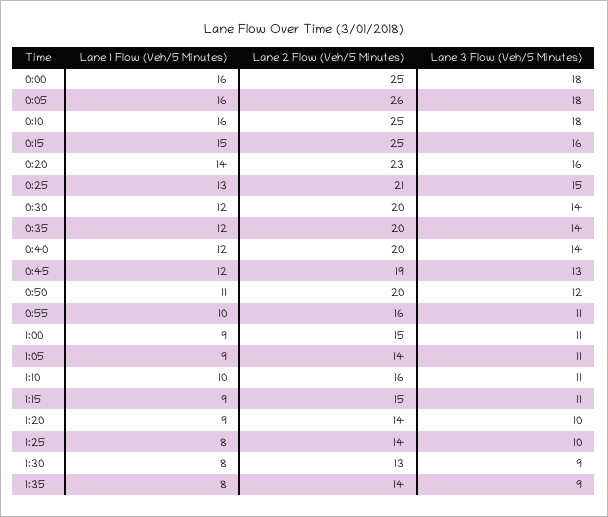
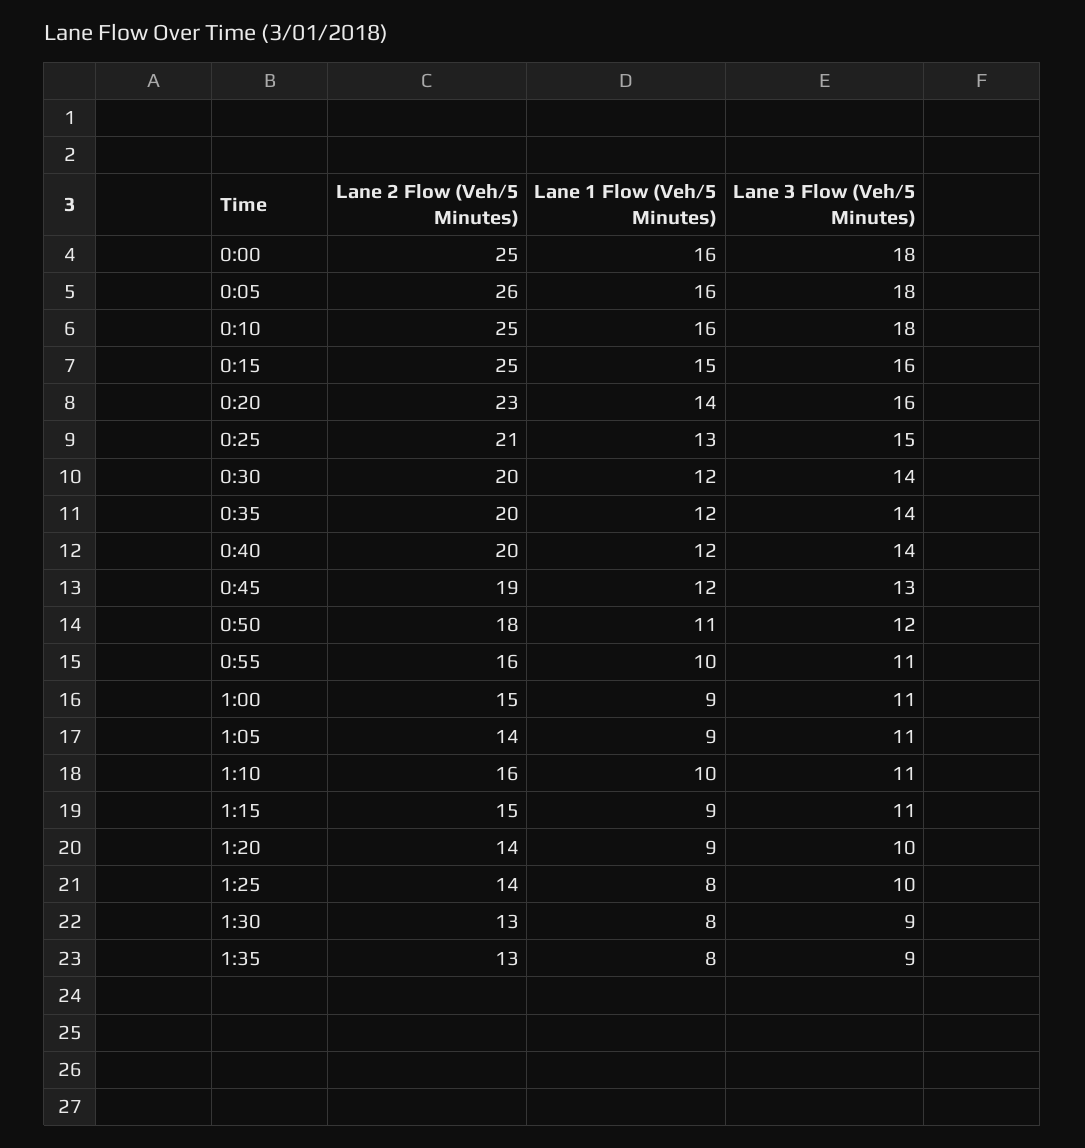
  {
    "Lane 1 Flow (Veh/5 Minutes)": {
      "0:00": 16,
      "0:05": 16,
      "0:10": 16,
      "0:15": 15,
      "0:20": 14,
      "0:25": 13,
      "0:30": 12,
      "0:35": 12,
      "0:40": 12,
      "0:45": 12,
      "0:50": 11,
      "0:55": 10,
      "1:00": 9,
      "1:05": 9,
      "1:10": 10,
      "1:15": 9,
      "1:20": 9,
      "1:25": 8,
      "1:30": 8,
      "1:35": 8
    },
    "Lane 2 Flow (Veh/5 Minutes)": {
      "0:00": 25,
      "0:05": 26,
      "0:10": 25,
      "0:15": 25,
      "0:20": 23,
      "0:25": 21,
      "0:30": 20,
      "0:35": 20,
      "0:40": 20,
      "0:45": 19,
-     "0:50": 20,
+     "0:50": 18,
      "0:55": 16,
      "1:00": 15,
      "1:05": 14,
      "1:10": 16,
      "1:15": 15,
      "1:20": 14,
      "1:25": 14,
      "1:30": 13,
-     "1:35": 14
+     "1:35": 13
    },
    "Lane 3 Flow (Veh/5 Minutes)": {
      "0:00": 18,
      "0:05": 18,
      "0:10": 18,
      "0:15": 16,
      "0:20": 16,
      "0:25": 15,
      "0:30": 14,
      "0:35": 14,
      "0:40": 14,
      "0:45": 13,
      "0:50": 12,
      "0:55": 11,
      "1:00": 11,
      "1:05": 11,
      "1:10": 11,
      "1:15": 11,
      "1:20": 10,
      "1:25": 10,
      "1:30": 9,
      "1:35": 9
    }
  }

